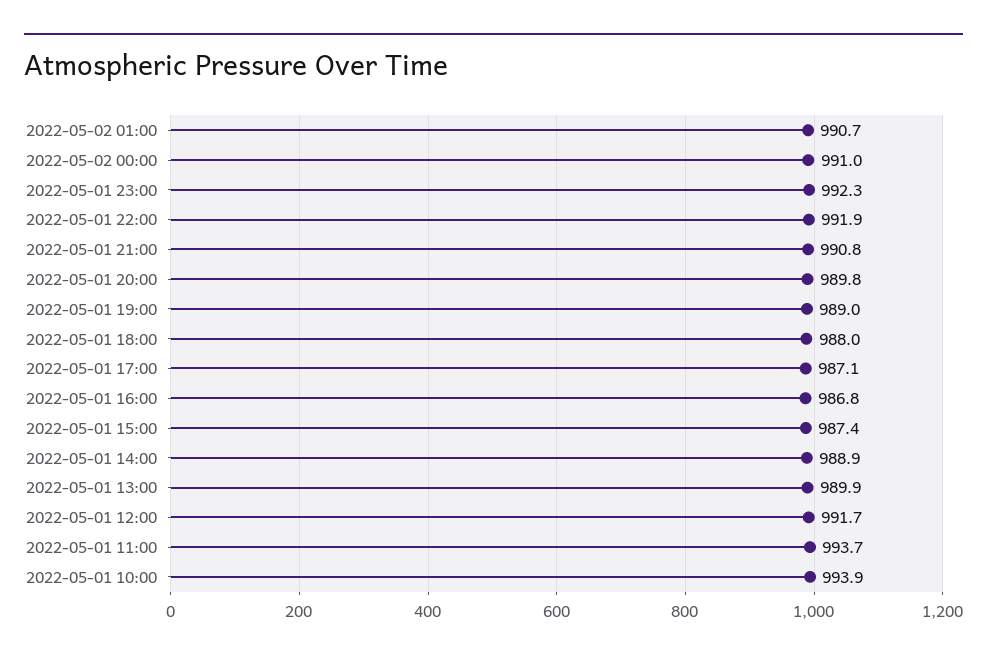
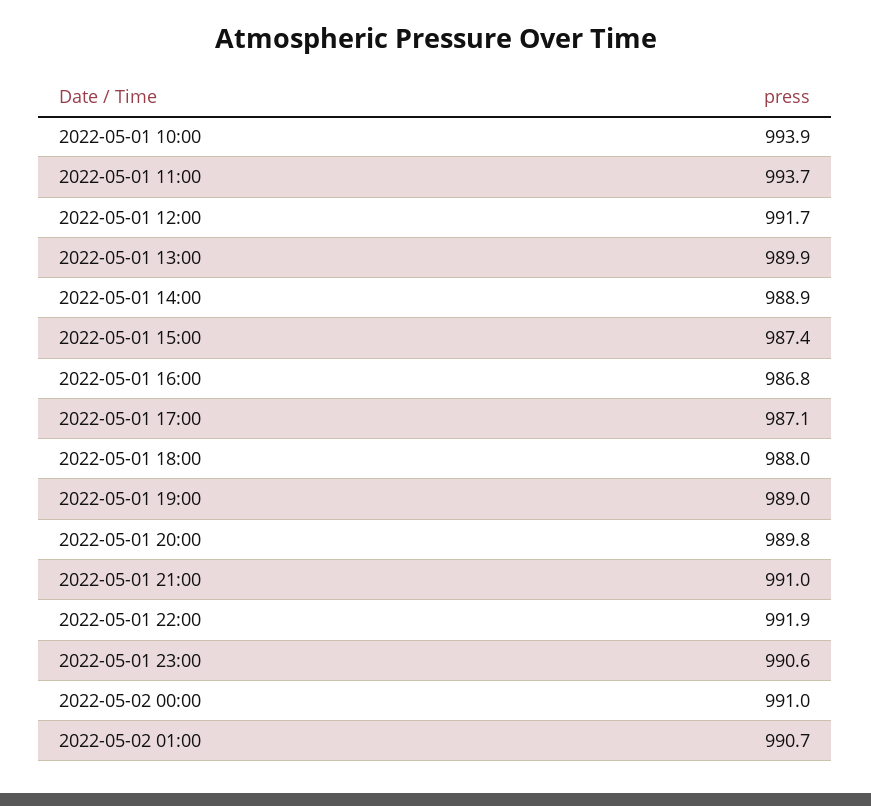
  {
    "2022-05-02 01:00": 990.7,
    "2022-05-02 00:00": 991,
-   "2022-05-01 23:00": 992.3,
+   "2022-05-01 23:00": 990.6,
    "2022-05-01 22:00": 991.9,
-   "2022-05-01 21:00": 990.8,
+   "2022-05-01 21:00": 991,
    "2022-05-01 20:00": 989.8,
    "2022-05-01 19:00": 989,
    "2022-05-01 18:00": 988,
    "2022-05-01 17:00": 987.1,
    "2022-05-01 16:00": 986.8,
    "2022-05-01 15:00": 987.4,
    "2022-05-01 14:00": 988.9,
    "2022-05-01 13:00": 989.9,
    "2022-05-01 12:00": 991.7,
    "2022-05-01 11:00": 993.7,
    "2022-05-01 10:00": 993.9
  }

